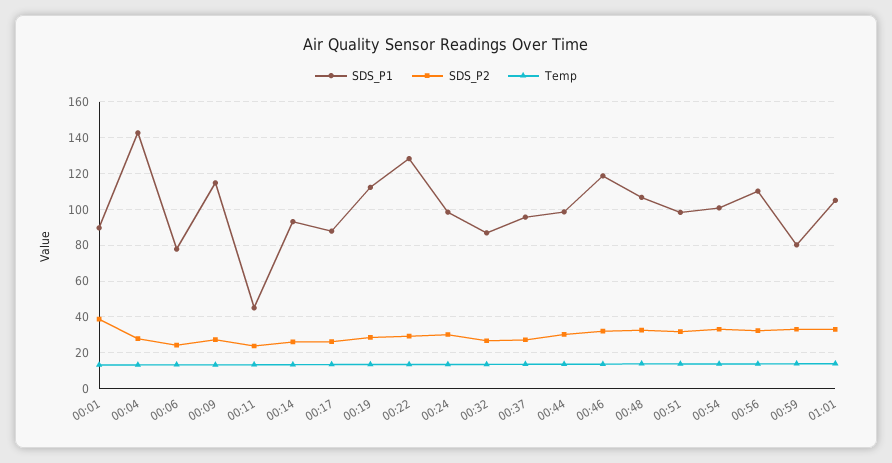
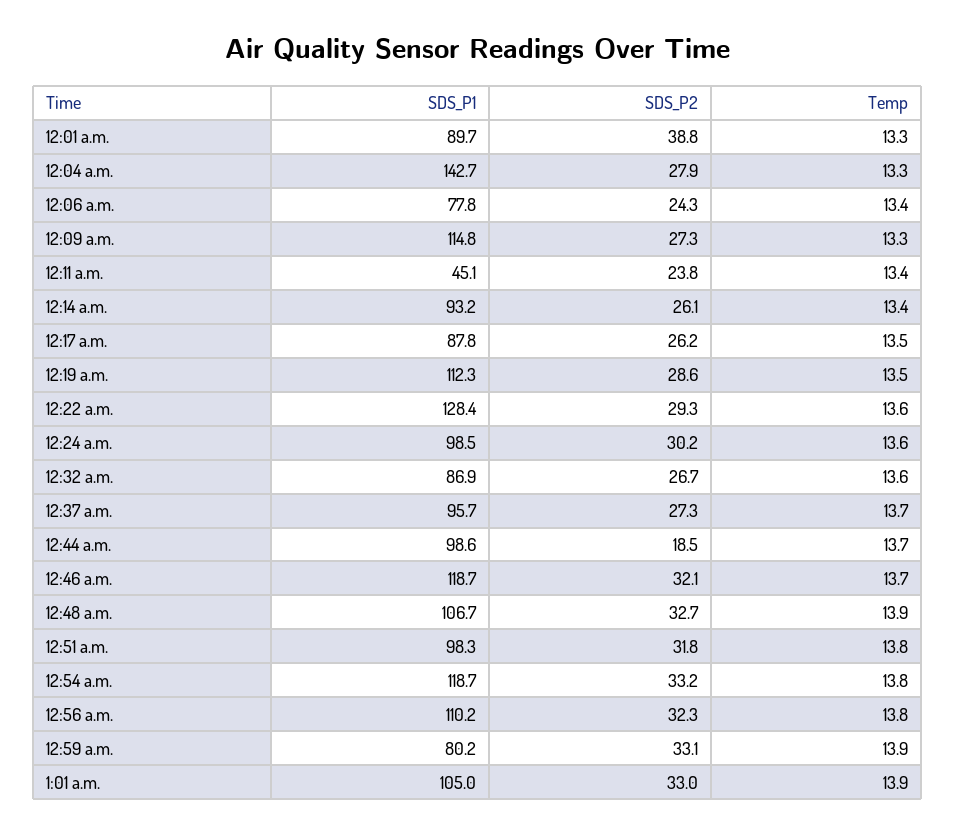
  {
    "SDS_P1": {
      "00:01": 89.7,
      "00:04": 142.7,
      "00:06": 77.8,
      "00:09": 114.8,
      "00:11": 45.1,
      "00:14": 93.2,
      "00:17": 87.8,
      "00:19": 112.3,
      "00:22": 128.4,
      "00:24": 98.5,
      "00:32": 86.9,
      "00:37": 95.7,
      "00:44": 98.6,
      "00:46": 118.7,
      "00:48": 106.7,
      "00:51": 98.3,
-     "00:54": 100,
+     "00:54": 118.7,
      "00:56": 110.2,
      "00:59": 80.2,
      "01:01": 105
    },
    "SDS_P2": {
      "00:01": 38.8,
      "00:04": 27.9,
      "00:06": 24.3,
      "00:09": 27.3,
      "00:11": 23.8,
      "00:14": 26.1,
      "00:17": 26.2,
      "00:19": 28.6,
      "00:22": 29.3,
      "00:24": 30.2,
      "00:32": 26.7,
      "00:37": 27.3,
-     "00:44": 30,
+     "00:44": 18.5,
      "00:46": 32.1,
      "00:48": 32.7,
      "00:51": 31.8,
      "00:54": 33.2,
      "00:56": 32.3,
      "00:59": 33.1,
      "01:01": 33
    },
    "Temp": {
      "00:01": 13.3,
      "00:04": 13.3,
      "00:06": 13.4,
      "00:09": 13.3,
      "00:11": 13.4,
      "00:14": 13.4,
      "00:17": 13.5,
      "00:19": 13.5,
      "00:22": 13.6,
      "00:24": 13.6,
      "00:32": 13.6,
      "00:37": 13.7,
      "00:44": 13.7,
      "00:46": 13.7,
      "00:48": 13.9,
      "00:51": 13.8,
      "00:54": 13.8,
      "00:56": 13.8,
      "00:59": 13.9,
      "01:01": 13.9
    }
  }

